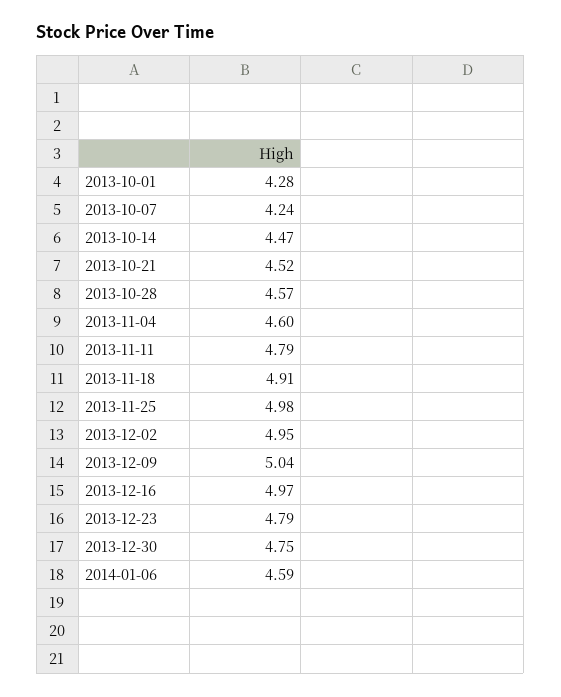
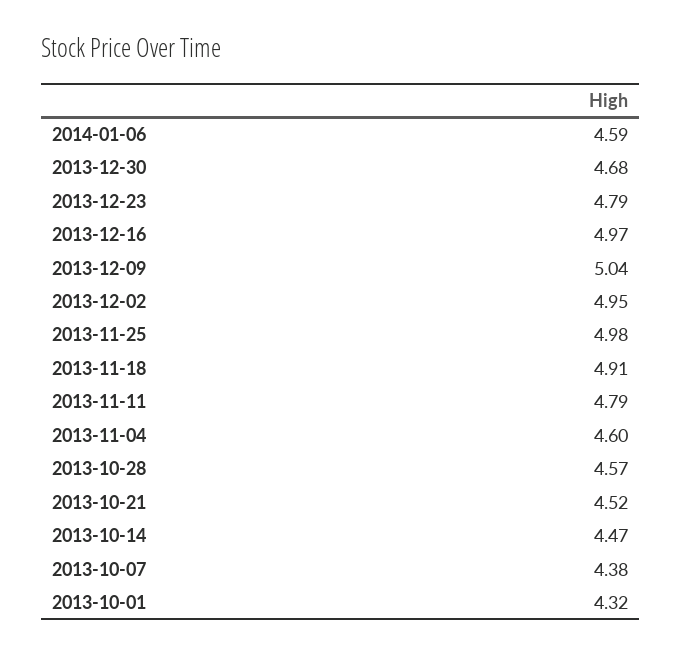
  {
-   "2013-10-01": 4.28,
+   "2013-10-01": 4.32,
-   "2013-10-07": 4.24,
+   "2013-10-07": 4.38,
    "2013-10-14": 4.47,
    "2013-10-21": 4.52,
    "2013-10-28": 4.57,
    "2013-11-04": 4.6,
    "2013-11-11": 4.79,
    "2013-11-18": 4.91,
    "2013-11-25": 4.98,
    "2013-12-02": 4.95,
    "2013-12-09": 5.04,
    "2013-12-16": 4.97,
    "2013-12-23": 4.79,
-   "2013-12-30": 4.75,
+   "2013-12-30": 4.68,
    "2014-01-06": 4.59
  }

